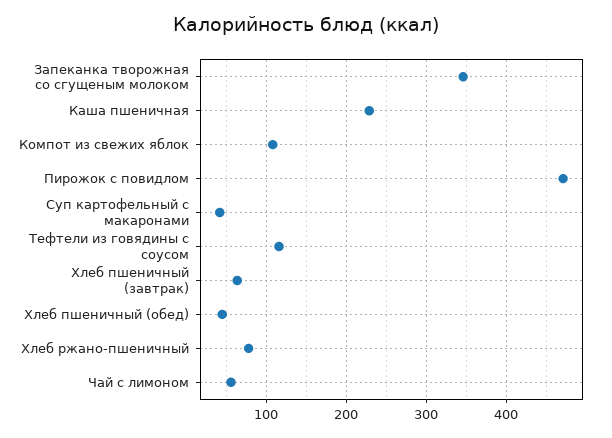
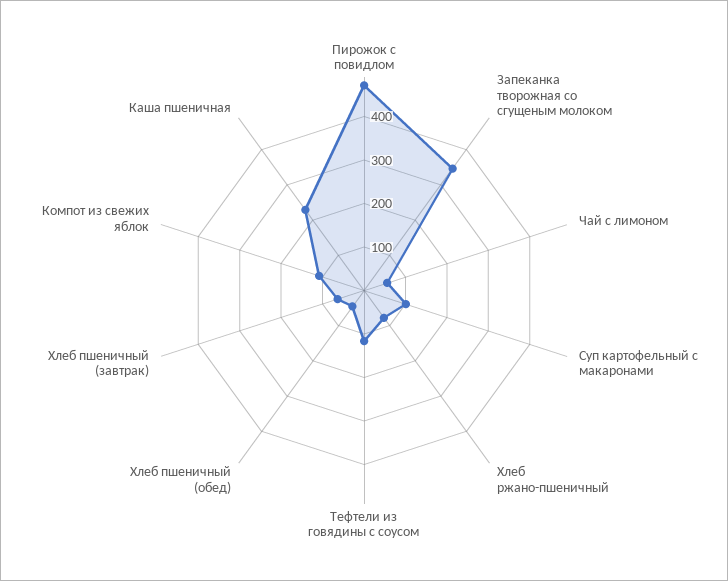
  {
    "Запеканка творожная со сгущеным молоком": 350,
    "Каша пшеничная": 230,
    "Компот из свежих яблок": 110,
    "Пирожок с повидлом": 470,
-   "Суп картофельный с макаронами": 40,
+   "Суп картофельный с макаронами": 100,
    "Тефтели из говядины с соусом": 120,
    "Хлеб пшеничный (завтрак)": 60,
    "Хлеб пшеничный (обед)": 50,
    "Хлеб ржано-пшеничный": 80,
    "Чай с лимоном": 60
  }

